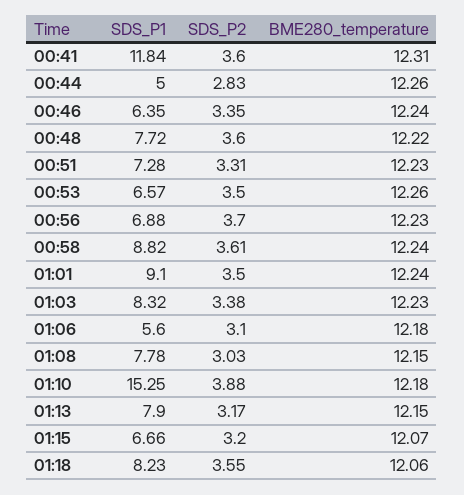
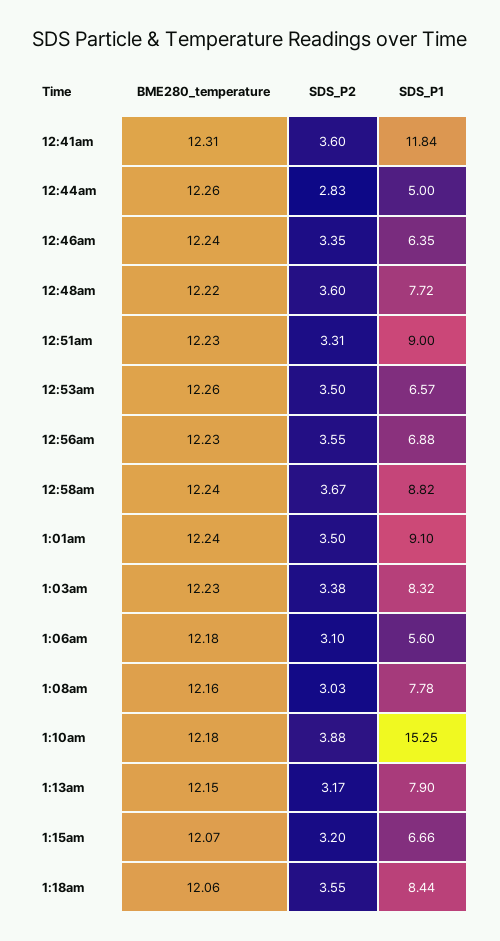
  {
    "SDS_P1": {
      "00:41": 11.84,
      "00:44": 5,
      "00:46": 6.35,
      "00:48": 7.72,
-     "00:51": 7.28,
+     "00:51": 9,
      "00:53": 6.57,
      "00:56": 6.88,
      "00:58": 8.82,
      "01:01": 9.1,
      "01:03": 8.32,
      "01:06": 5.6,
      "01:08": 7.78,
      "01:10": 15.25,
      "01:13": 7.9,
      "01:15": 6.66,
-     "01:18": 8.23
+     "01:18": 8.44
    },
    "SDS_P2": {
      "00:41": 3.6,
      "00:44": 2.83,
      "00:46": 3.35,
      "00:48": 3.6,
      "00:51": 3.31,
      "00:53": 3.5,
-     "00:56": 3.7,
+     "00:56": 3.55,
-     "00:58": 3.61,
+     "00:58": 3.67,
      "01:01": 3.5,
      "01:03": 3.38,
      "01:06": 3.1,
      "01:08": 3.03,
      "01:10": 3.88,
      "01:13": 3.17,
      "01:15": 3.2,
      "01:18": 3.55
    },
    "BME280_temperature": {
      "00:41": 12.31,
      "00:44": 12.26,
      "00:46": 12.24,
      "00:48": 12.22,
      "00:51": 12.23,
      "00:53": 12.26,
      "00:56": 12.23,
      "00:58": 12.24,
      "01:01": 12.24,
      "01:03": 12.23,
      "01:06": 12.18,
-     "01:08": 12.15,
+     "01:08": 12.16,
      "01:10": 12.18,
      "01:13": 12.15,
      "01:15": 12.07,
      "01:18": 12.06
    }
  }

